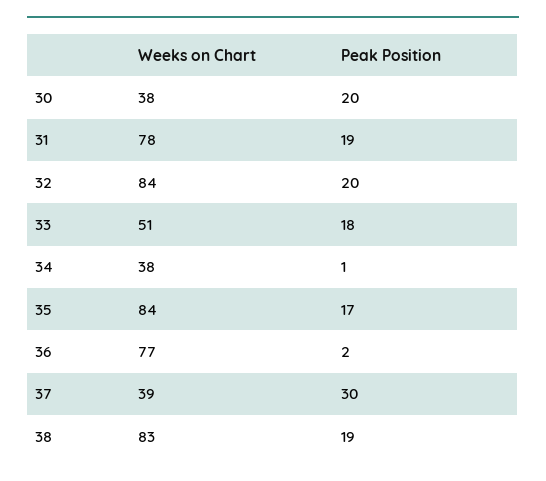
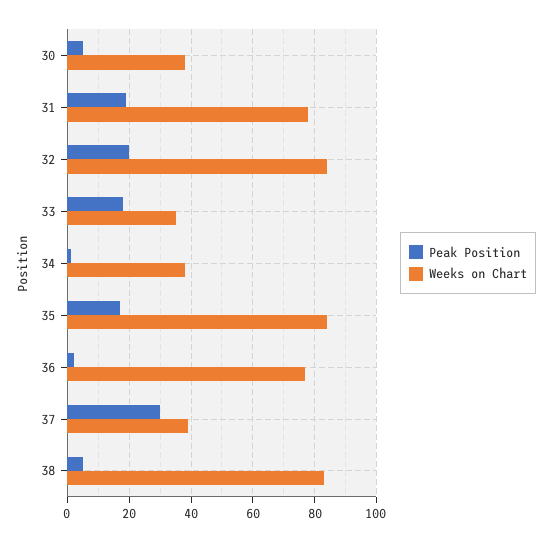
  {
    "Weeks on Chart": {
      "30": 38,
      "31": 78,
      "32": 84,
-     "33": 51,
+     "33": 35,
      "34": 38,
      "35": 84,
      "36": 77,
      "37": 39,
      "38": 83
    },
    "Peak Position": {
-     "30": 20,
+     "30": 5,
      "31": 19,
      "32": 20,
      "33": 18,
      "34": 1,
      "35": 17,
      "36": 2,
      "37": 30,
-     "38": 19
+     "38": 5
    }
  }

